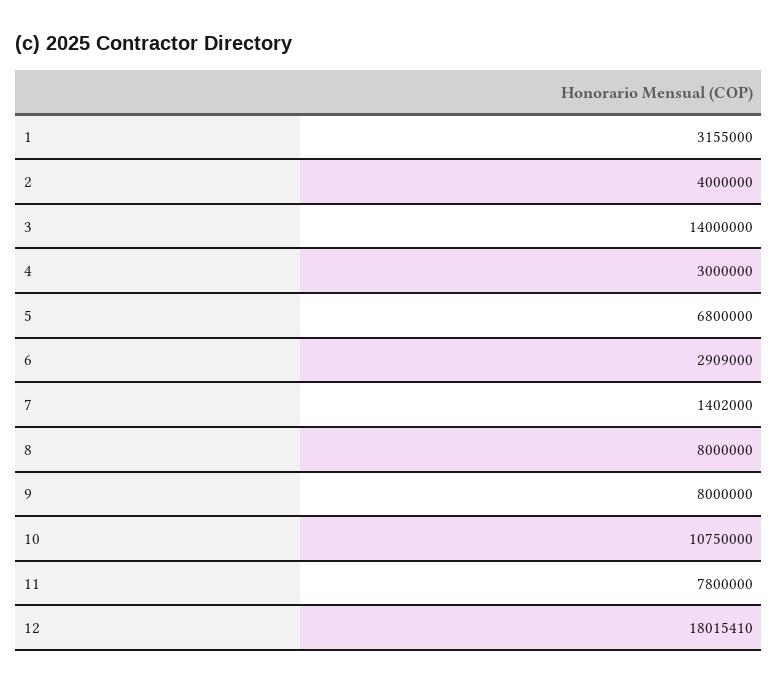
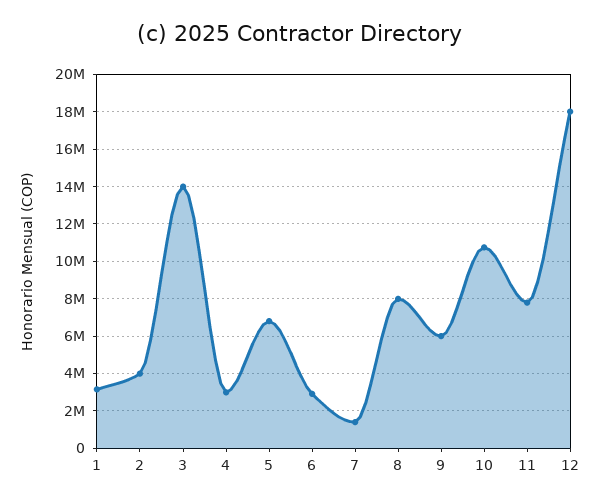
  {
    "1": 3155000,
    "2": 4000000,
    "3": 14000000,
    "4": 3000000,
    "5": 6800000,
    "6": 2909000,
    "7": 1402000,
    "8": 8000000,
-   "9": 8000000,
+   "9": 6000000,
    "10": 10750000,
    "11": 7800000,
    "12": 18015410
  }

